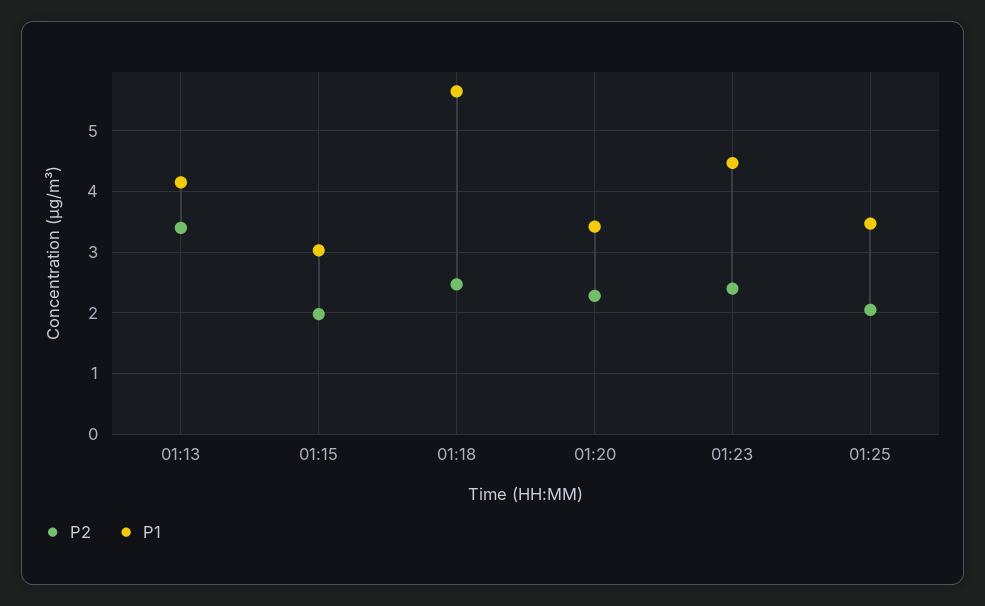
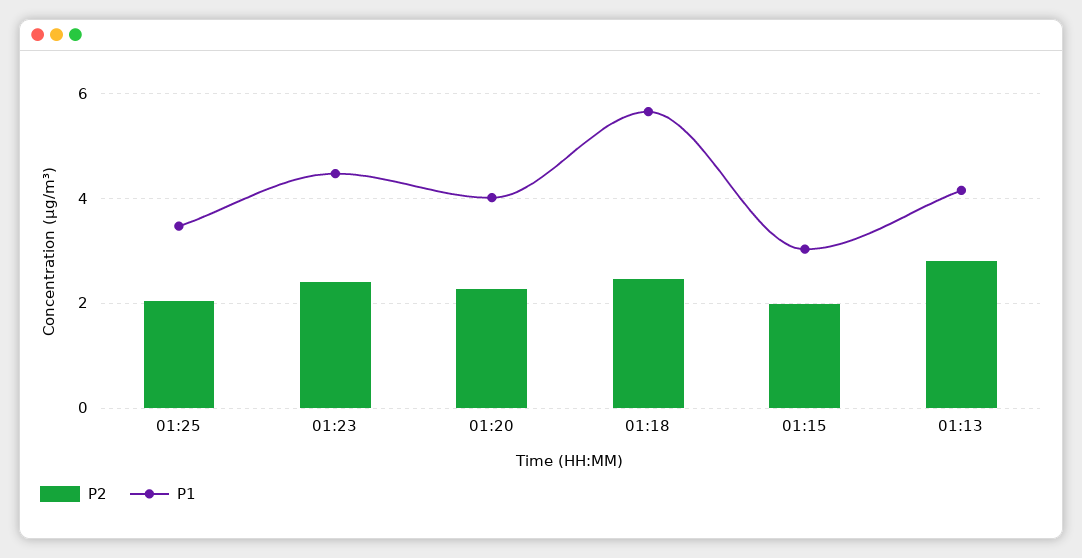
  {
    "P2": {
-     "01:13": 3.4,
+     "01:13": 2.8,
      "01:15": 2,
      "01:18": 2.5,
      "01:20": 2.3,
      "01:23": 2.4,
      "01:25": 2.1
    },
    "P1": {
      "01:13": 4.2,
      "01:15": 3,
      "01:18": 5.7,
-     "01:20": 3.4,
+     "01:20": 4,
      "01:23": 4.5,
      "01:25": 3.5
    }
  }

